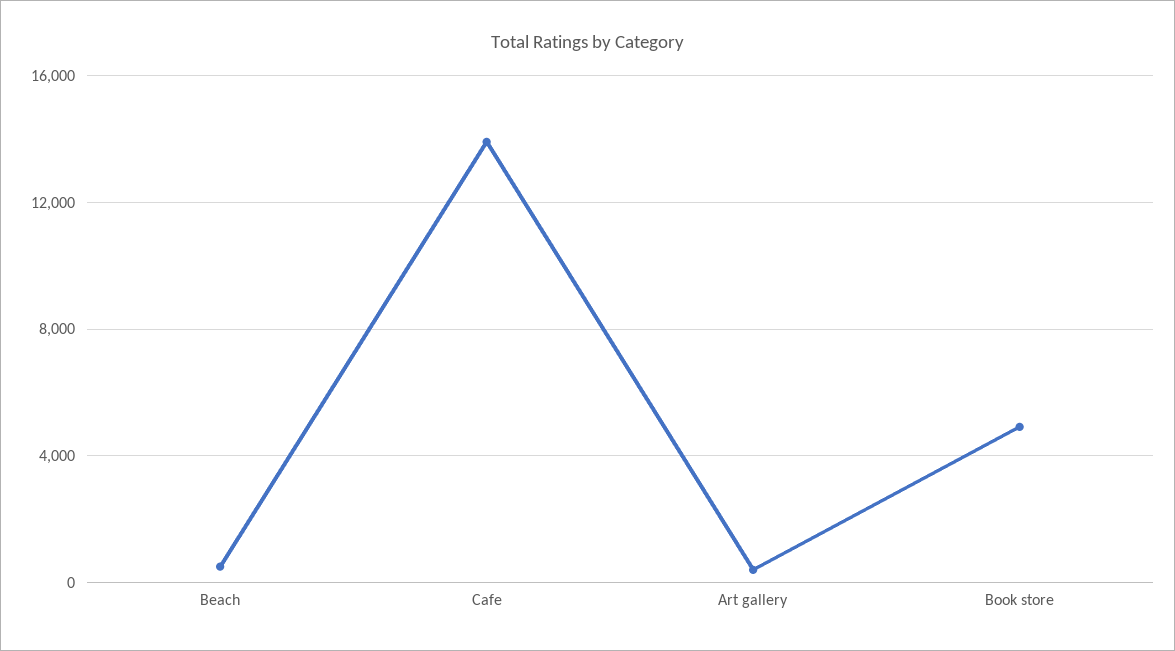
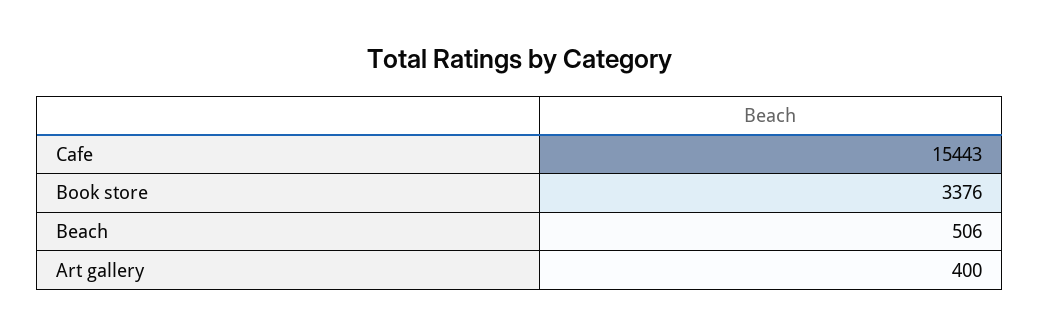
  {
    "Beach": 506,
-   "Cafe": 14000,
+   "Cafe": 15443,
    "Art gallery": 400,
-   "Book store": 5000
+   "Book store": 3376
  }

